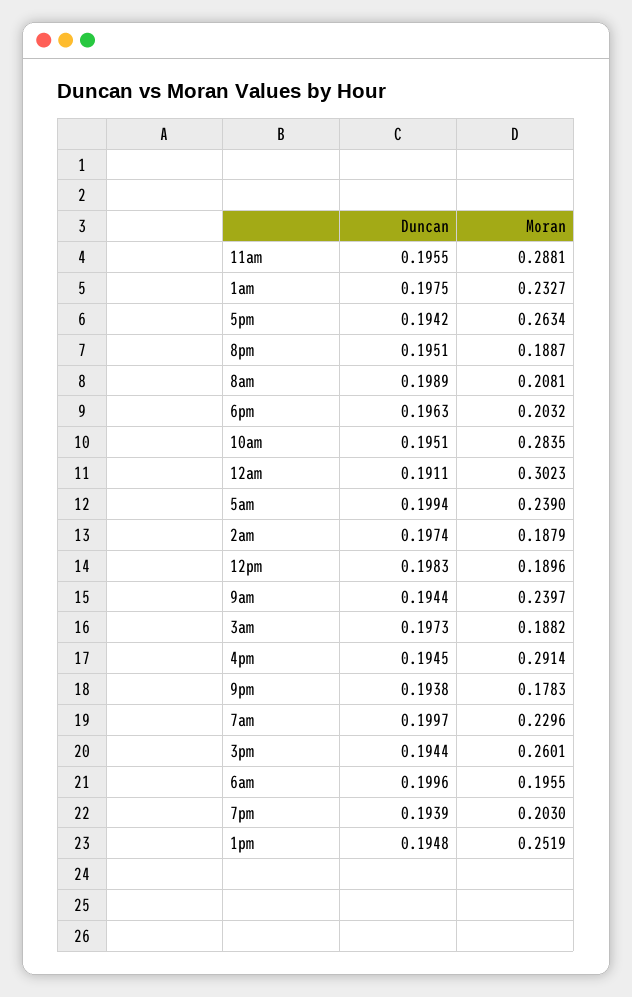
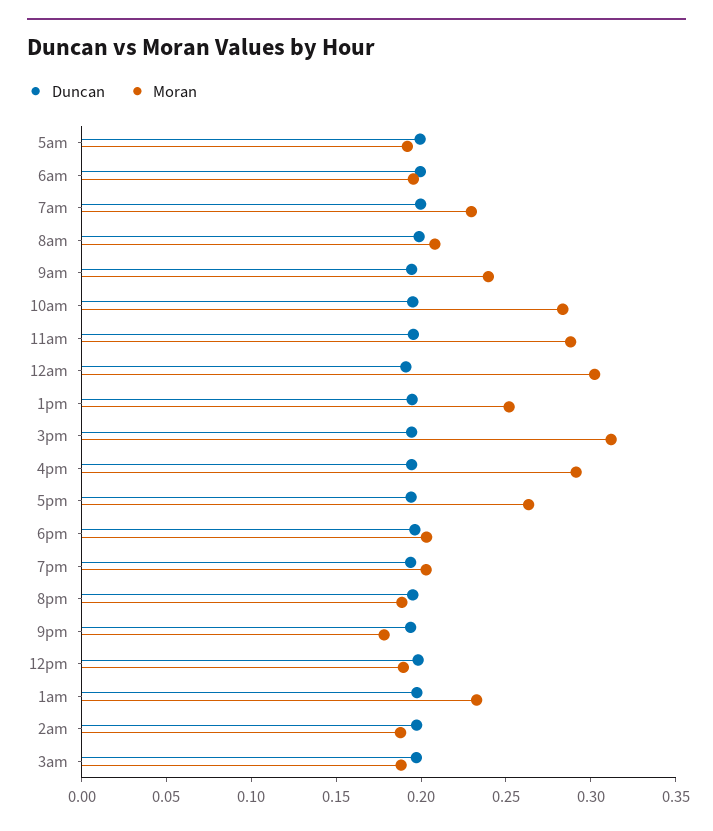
  {
    "Duncan": {
      "11am": 0.1955,
      "1am": 0.1975,
      "5pm": 0.1942,
      "8pm": 0.1951,
      "8am": 0.1989,
      "6pm": 0.1963,
      "10am": 0.1951,
      "12am": 0.1911,
      "5am": 0.1994,
      "2am": 0.1974,
      "12pm": 0.1983,
      "9am": 0.1944,
      "3am": 0.1973,
      "4pm": 0.1945,
      "9pm": 0.1938,
      "7am": 0.1997,
      "3pm": 0.1944,
      "6am": 0.1996,
      "7pm": 0.1939,
      "1pm": 0.1948
    },
    "Moran": {
      "11am": 0.2881,
      "1am": 0.2327,
      "5pm": 0.2634,
      "8pm": 0.1887,
      "8am": 0.2081,
      "6pm": 0.2032,
      "10am": 0.2835,
      "12am": 0.3023,
-     "5am": 0.239,
+     "5am": 0.19,
      "2am": 0.1879,
      "12pm": 0.1896,
      "9am": 0.2397,
      "3am": 0.1882,
      "4pm": 0.2914,
      "9pm": 0.1783,
      "7am": 0.2296,
-     "3pm": 0.2601,
+     "3pm": 0.31,
      "6am": 0.1955,
      "7pm": 0.203,
      "1pm": 0.2519
    }
  }

